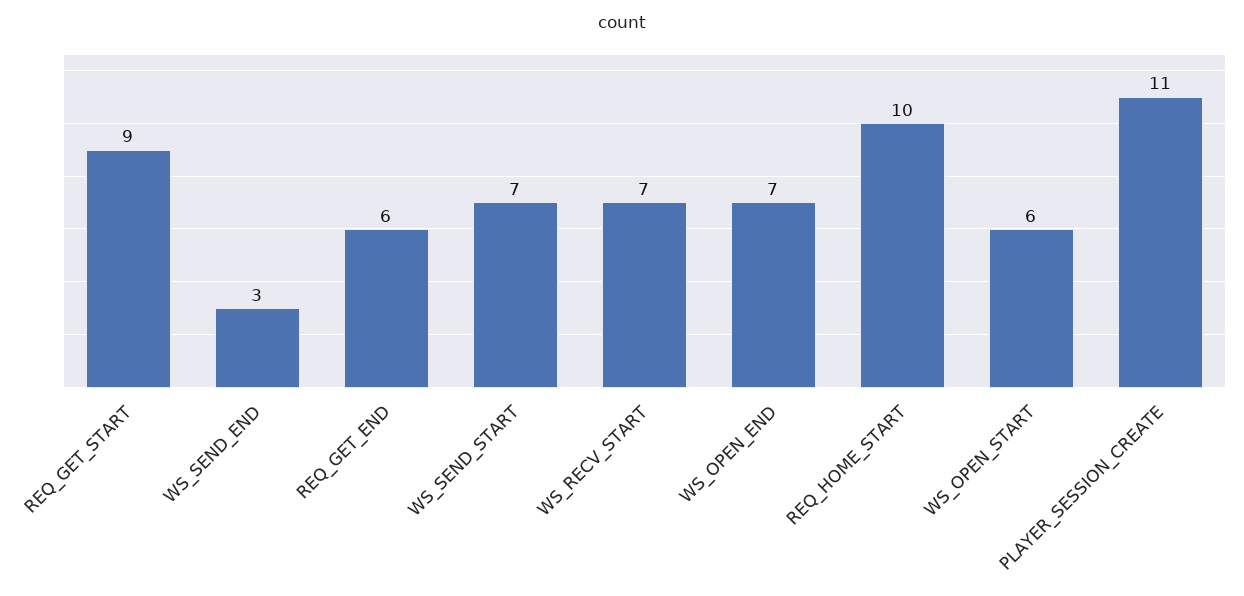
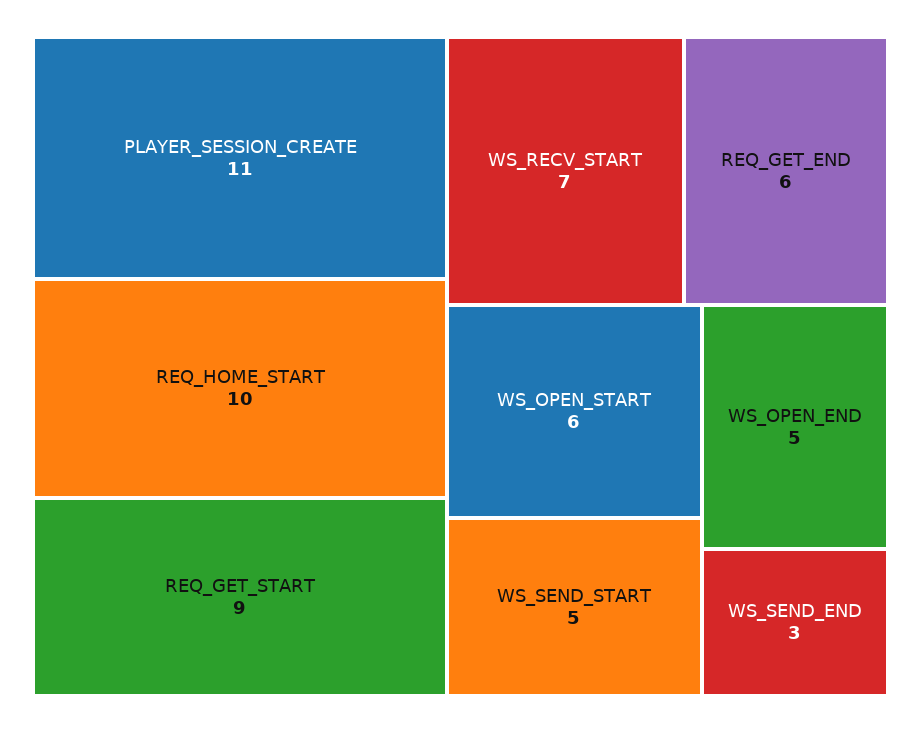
  {
    "REQ_GET_START": 9,
    "WS_SEND_END": 3,
    "REQ_GET_END": 6,
-   "WS_SEND_START": 7,
+   "WS_SEND_START": 5,
    "WS_RECV_START": 7,
-   "WS_OPEN_END": 7,
+   "WS_OPEN_END": 5,
    "REQ_HOME_START": 10,
    "WS_OPEN_START": 6,
    "PLAYER_SESSION_CREATE": 11
  }

